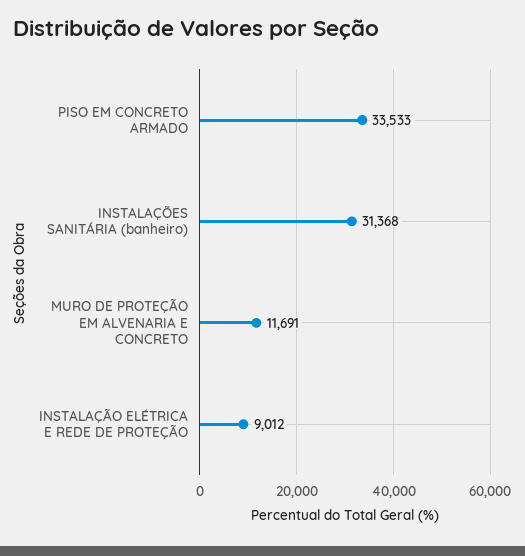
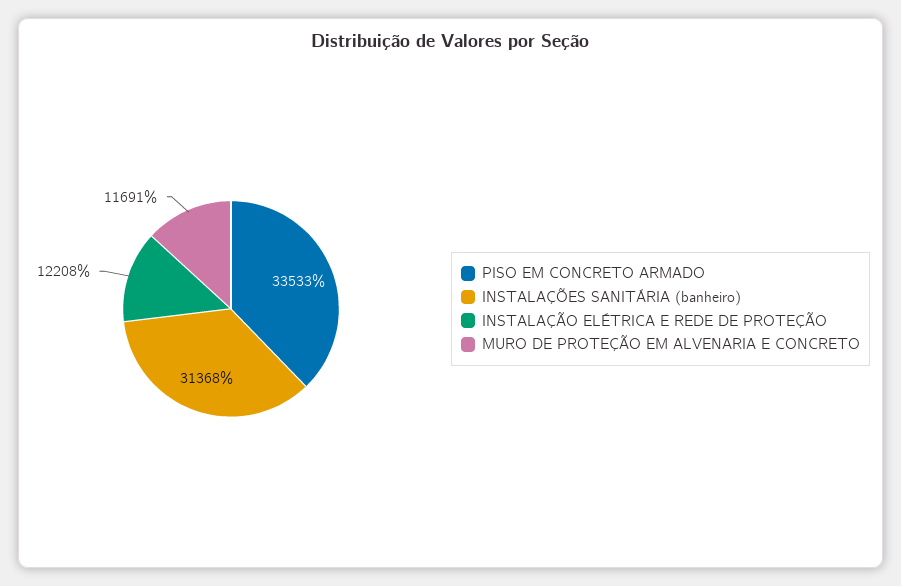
  {
    "PISO EM CONCRETO ARMADO": 33533,
    "INSTALAÇÕES SANITÁRIA (banheiro)": 31368,
    "MURO DE PROTEÇÃO EM ALVENARIA E CONCRETO": 11691,
-   "INSTALAÇÃO ELÉTRICA E REDE DE PROTEÇÃO": 9012
+   "INSTALAÇÃO ELÉTRICA E REDE DE PROTEÇÃO": 12208
  }

